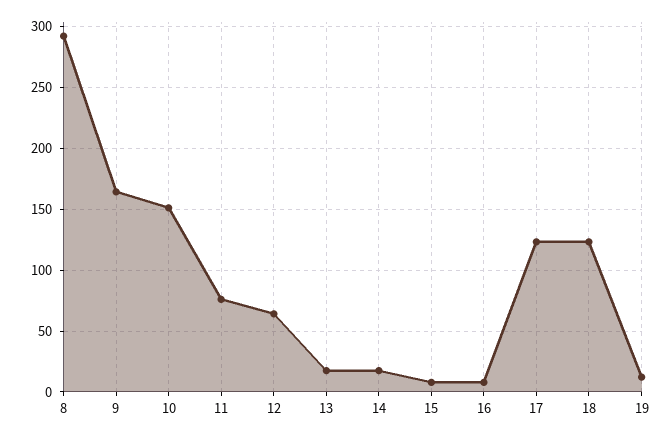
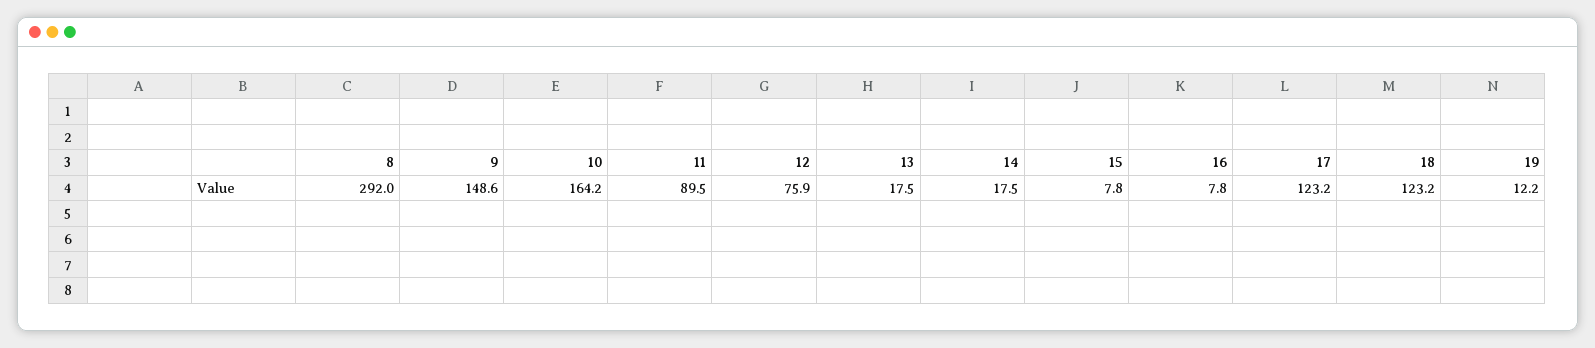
  {
    "8": 292,
-   "9": 165,
+   "9": 148.6,
-   "10": 150,
+   "10": 164.2,
-   "11": 75,
+   "11": 89.5,
-   "12": 65,
+   "12": 75.9,
    "13": 17.5,
    "14": 17.5,
    "15": 7.8,
    "16": 7.8,
    "17": 123.2,
    "18": 123.2,
    "19": 12.2
  }

